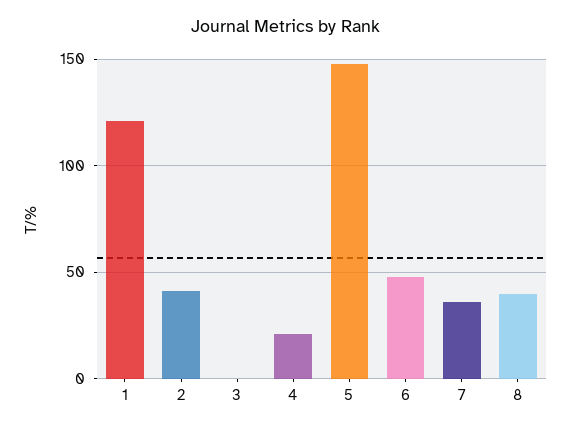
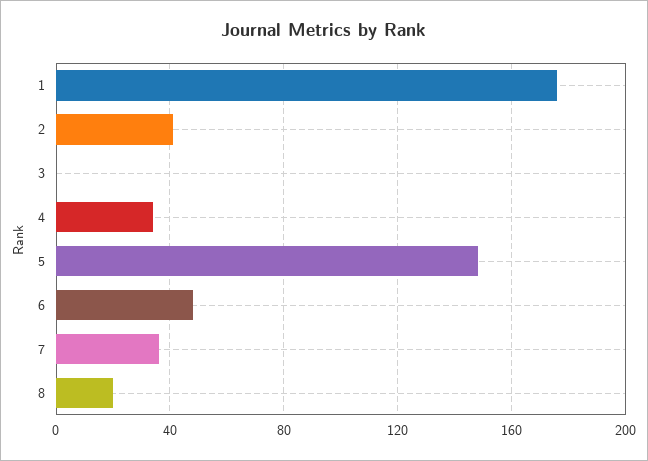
  {
-   "1": 120,
+   "1": 175,
    "2": 40,
    "3": 0,
-   "4": 20,
+   "4": 35,
    "5": 150,
    "6": 50,
    "7": 35,
-   "8": 40
+   "8": 20
  }

